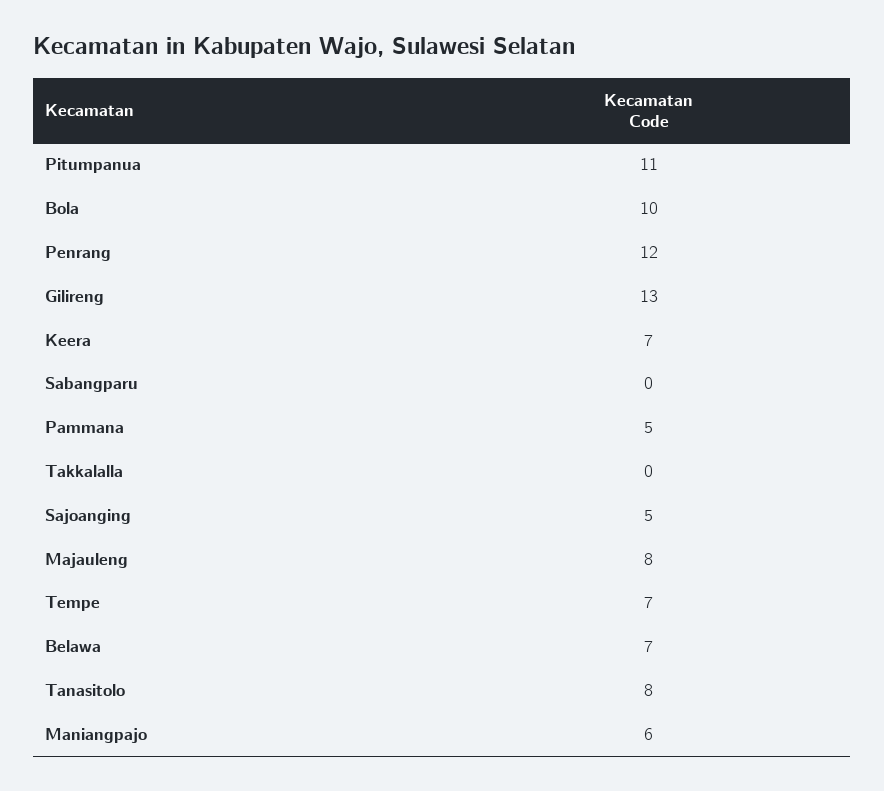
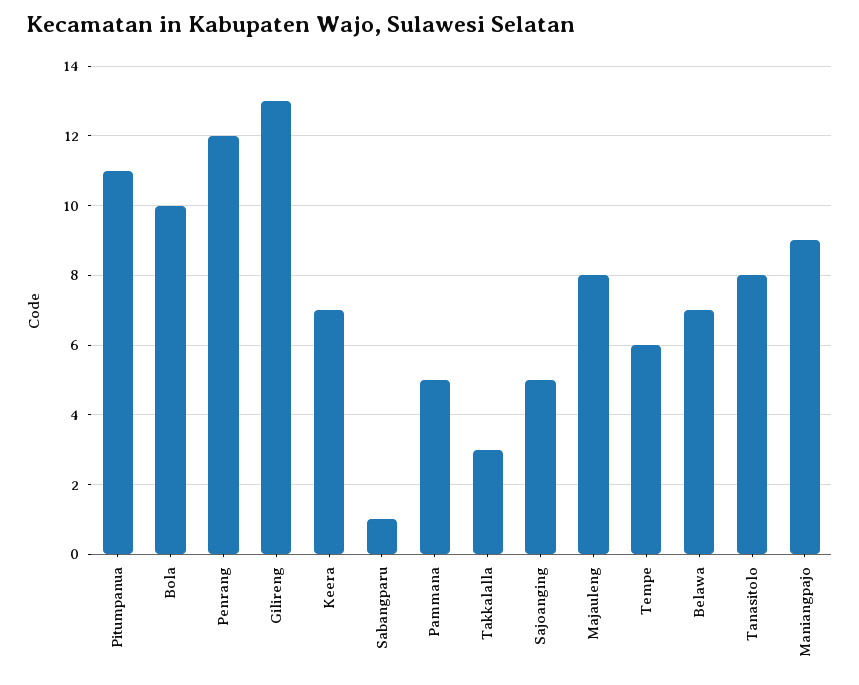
  {
    "Pitumpanua": 11,
    "Bola": 10,
    "Penrang": 12,
    "Gilireng": 13,
    "Keera": 7,
-   "Sabangparu": 0,
+   "Sabangparu": 1,
    "Pammana": 5,
-   "Takkalalla": 0,
+   "Takkalalla": 3,
    "Sajoanging": 5,
    "Majauleng": 8,
-   "Tempe": 7,
+   "Tempe": 6,
    "Belawa": 7,
    "Tanasitolo": 8,
-   "Maniangpajo": 6
+   "Maniangpajo": 9
  }

